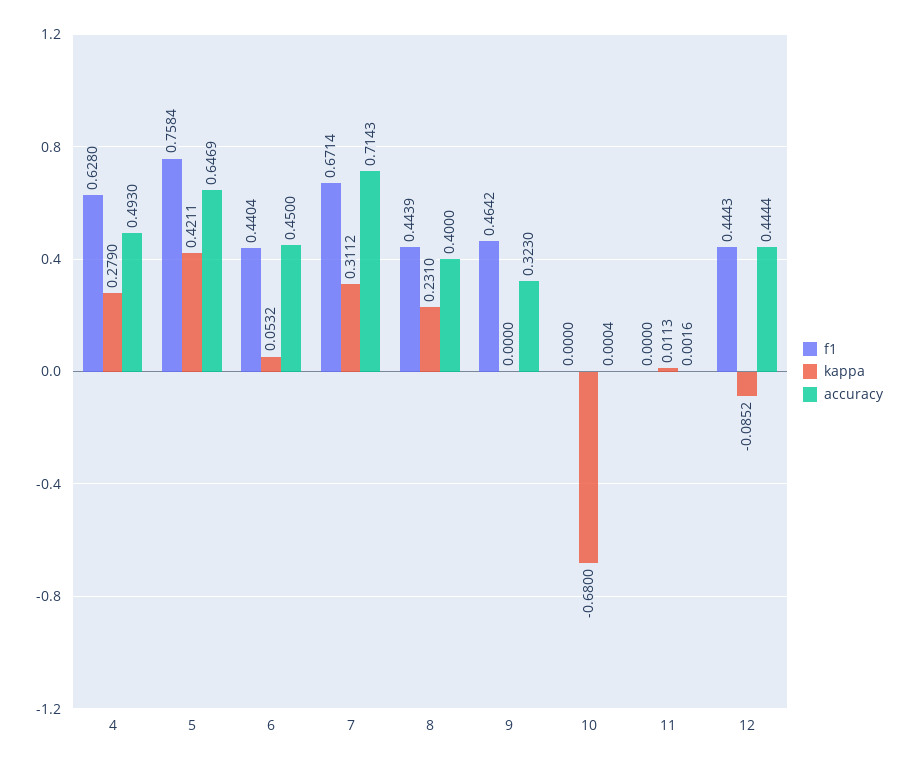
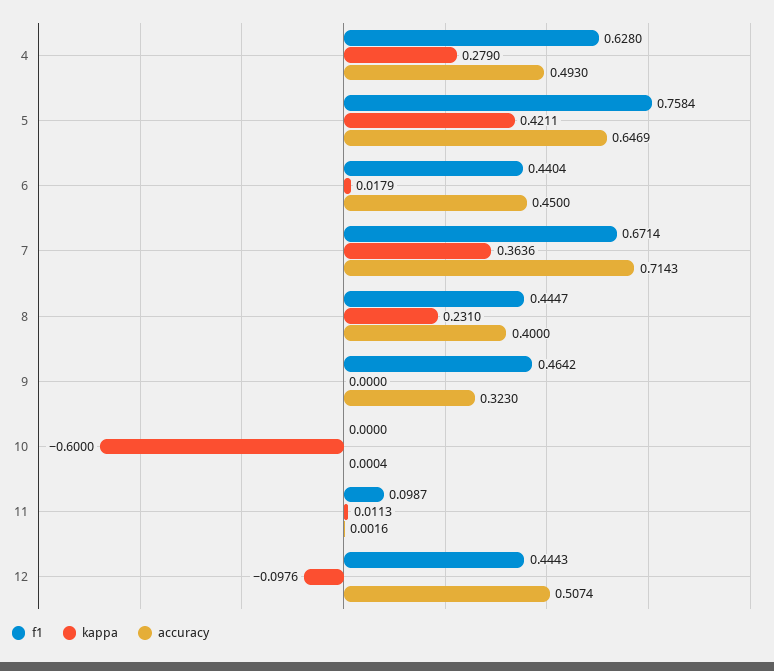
  {
    "f1": {
      "4": 0.628,
      "5": 0.7584,
      "6": 0.4404,
      "7": 0.6714,
-     "8": 0.4439,
+     "8": 0.4447,
      "9": 0.4642,
      "10": 0,
-     "11": 0,
+     "11": 0.0987,
      "12": 0.4443
    },
    "kappa": {
      "4": 0.279,
      "5": 0.4211,
-     "6": 0.0532,
+     "6": 0.0179,
-     "7": 0.3112,
+     "7": 0.3636,
      "8": 0.231,
      "9": 0,
-     "10": -0.68,
+     "10": -0.6,
      "11": 0.0113,
-     "12": -0.0852
+     "12": -0.0976
    },
    "accuracy": {
      "4": 0.493,
      "5": 0.6469,
      "6": 0.45,
      "7": 0.7143,
      "8": 0.4,
      "9": 0.323,
      "10": 0.0004,
      "11": 0.0016,
-     "12": 0.4444
+     "12": 0.5074
    }
  }

